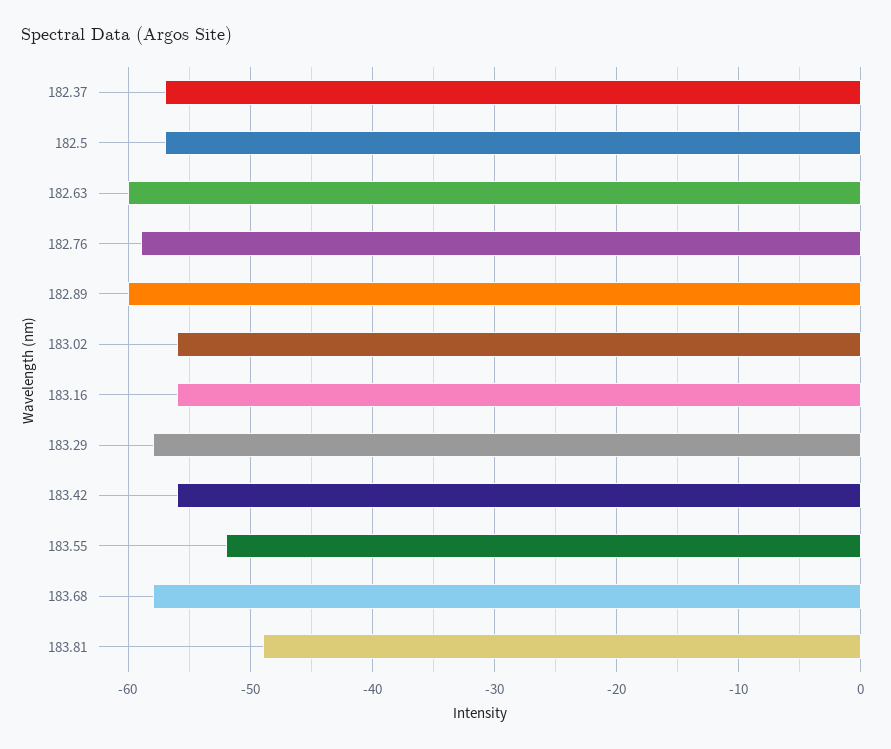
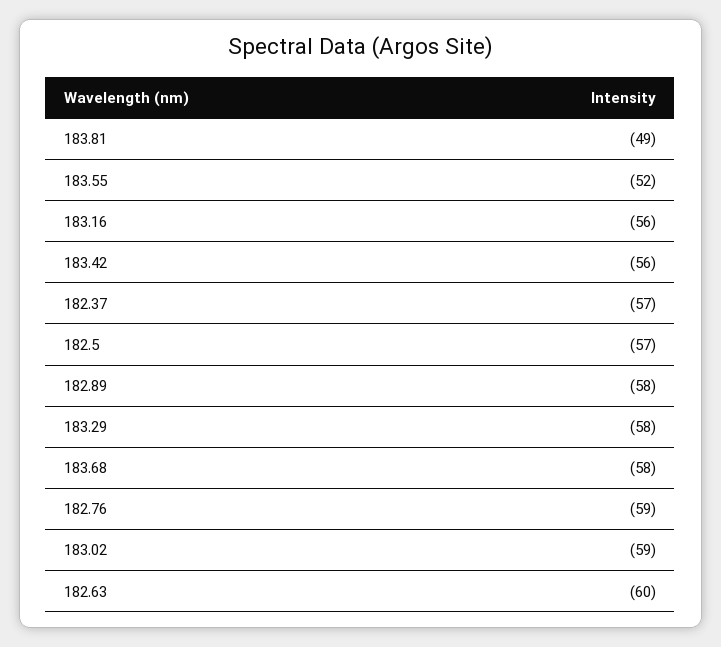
  {
    "182.37": -57,
    "182.5": -57,
    "182.63": -60,
    "182.76": -59,
-   "182.89": -60,
+   "182.89": -58,
-   "183.02": -56,
+   "183.02": -59,
    "183.16": -56,
    "183.29": -58,
    "183.42": -56,
    "183.55": -52,
    "183.68": -58,
    "183.81": -49
  }

